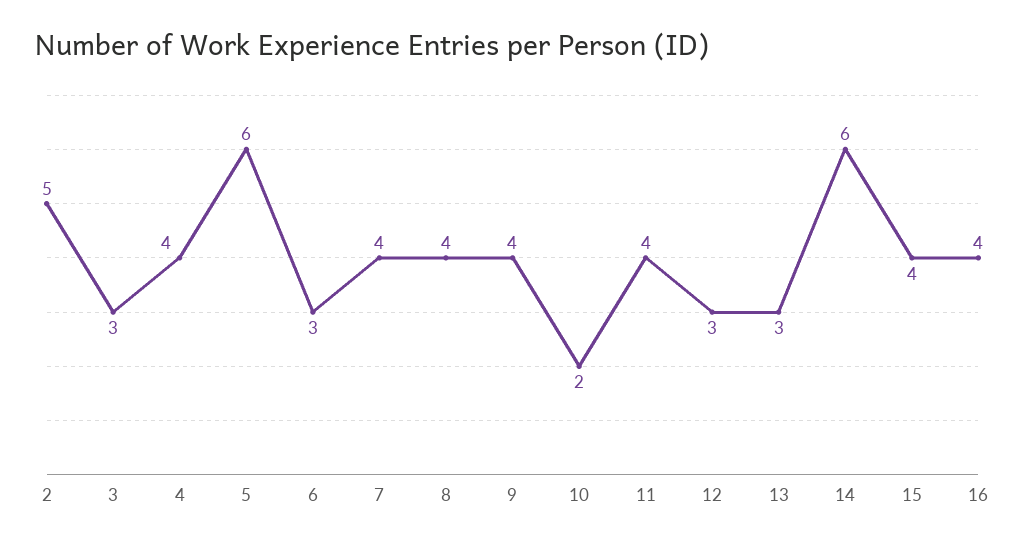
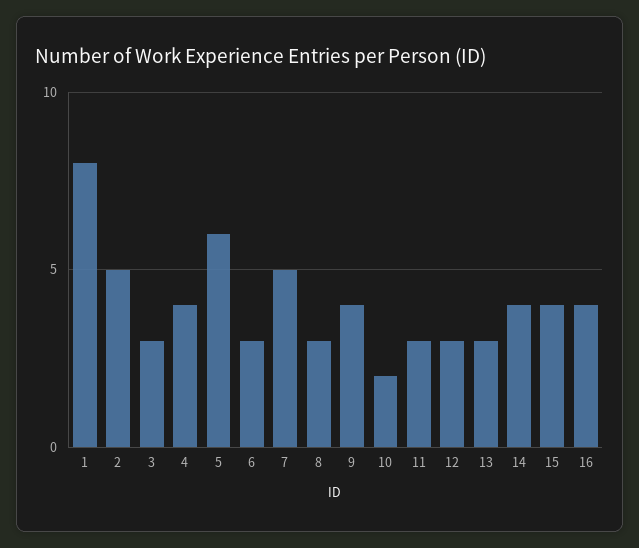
  {
    "2": 5,
    "3": 3,
    "4": 4,
    "5": 6,
    "6": 3,
-   "7": 4,
+   "7": 5,
-   "8": 4,
+   "8": 3,
    "9": 4,
    "10": 2,
-   "11": 4,
+   "11": 3,
    "12": 3,
    "13": 3,
-   "14": 6,
+   "14": 4,
    "15": 4,
-   "16": 4
+   "16": 4,
+   "1": 8
  }

